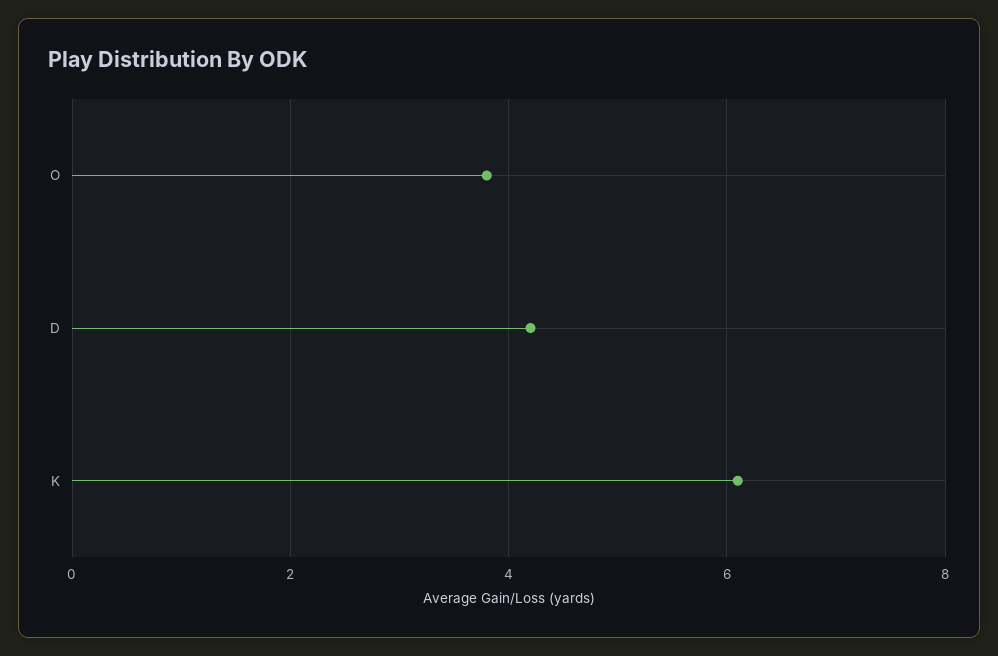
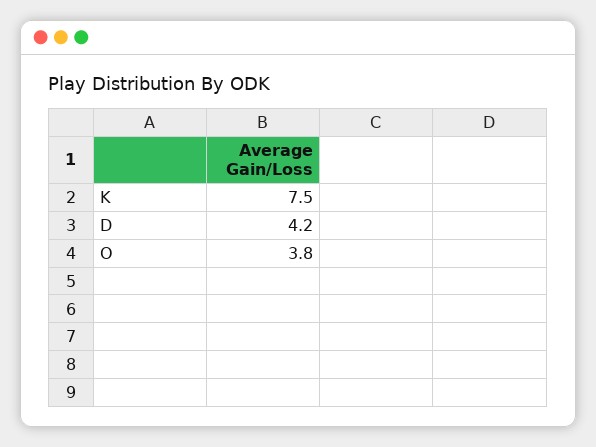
  {
    "O": 3.8,
    "D": 4.2,
-   "K": 6
+   "K": 7.5
  }

